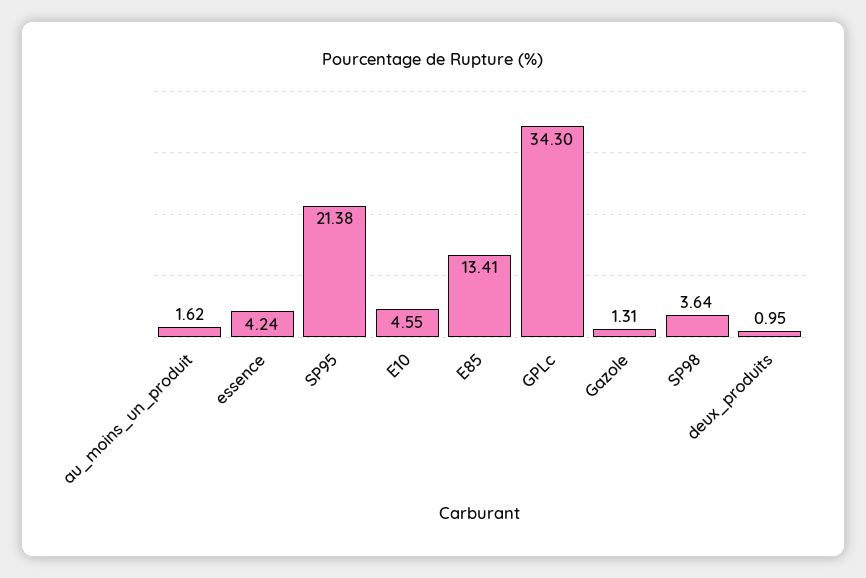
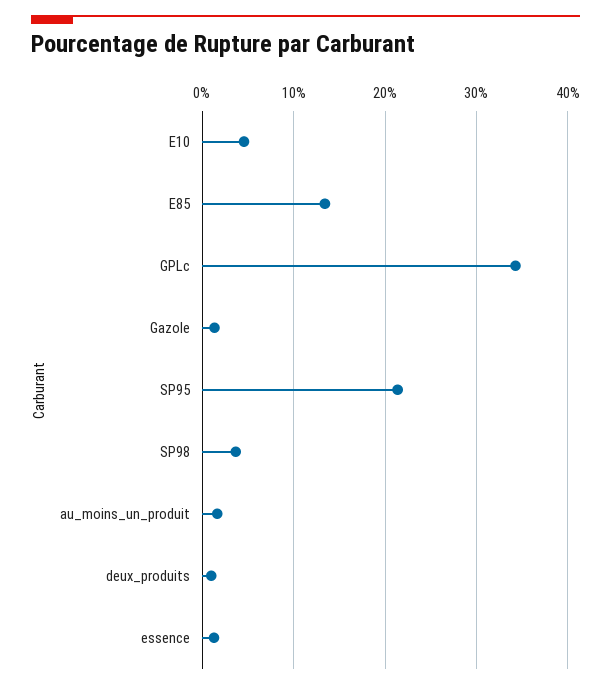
  {
    "au_moins_un_produit": 1.62,
-   "essence": 4.24,
+   "essence": 1,
    "SP95": 21.38,
    "E10": 4.55,
    "E85": 13.41,
    "GPLc": 34.3,
    "Gazole": 1.31,
    "SP98": 3.64,
    "deux_produits": 0.95
  }

